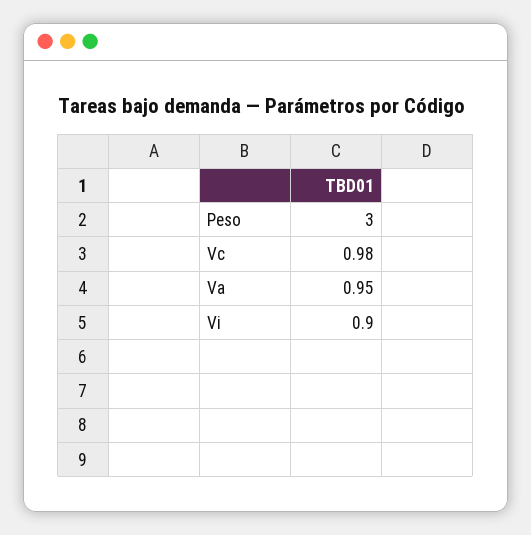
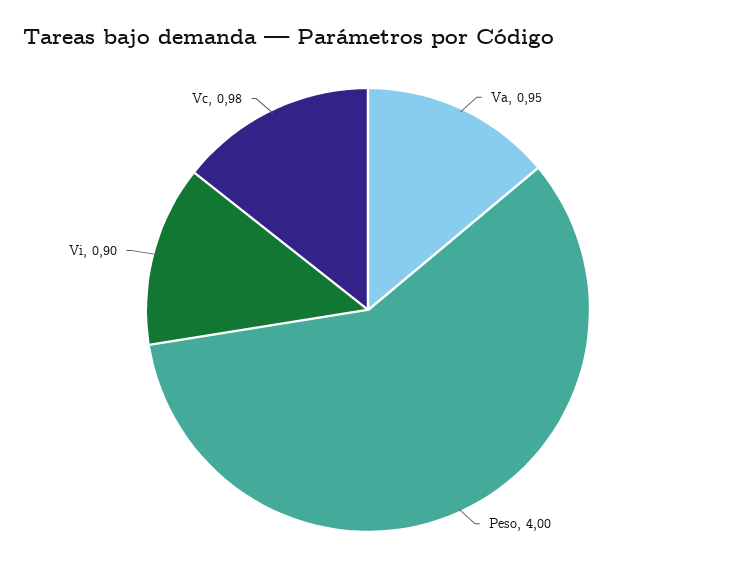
  {
-   "Peso": 3,
+   "Peso": 4,
    "Vc": 0.98,
    "Va": 0.95,
    "Vi": 0.9
  }

